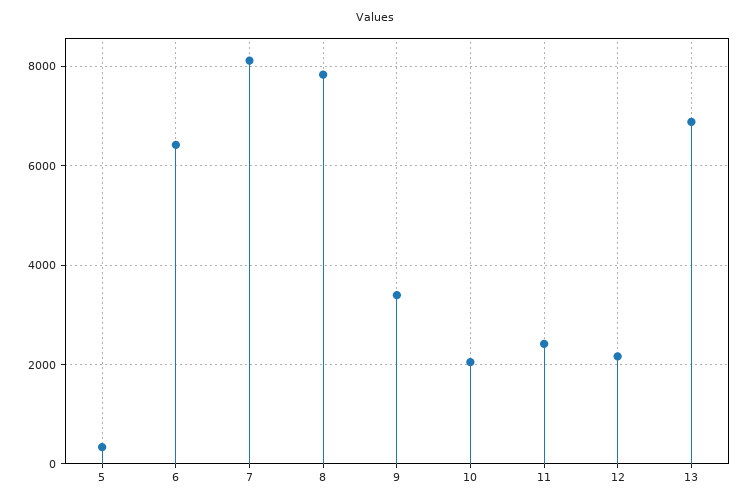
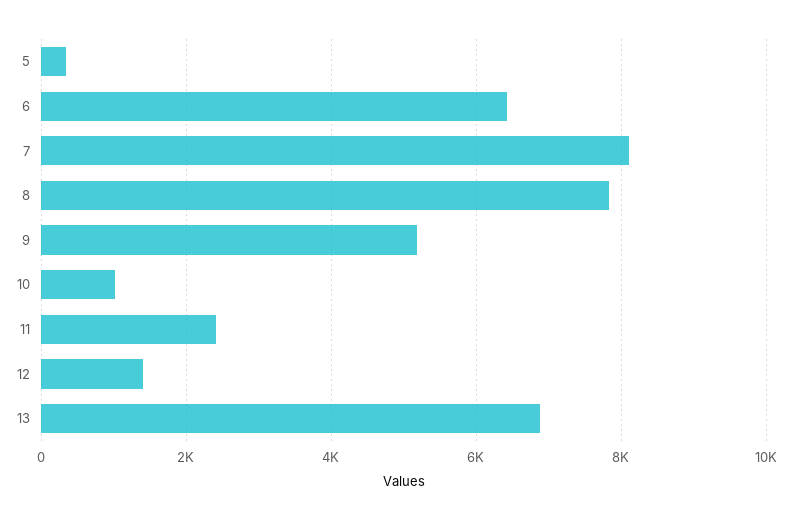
  {
    "5": 400,
    "6": 6400,
    "7": 8200,
    "8": 7800,
-   "9": 3400,
+   "9": 5200,
-   "10": 2000,
+   "10": 1000,
    "11": 2400,
-   "12": 2200,
+   "12": 1400,
    "13": 6800
  }

